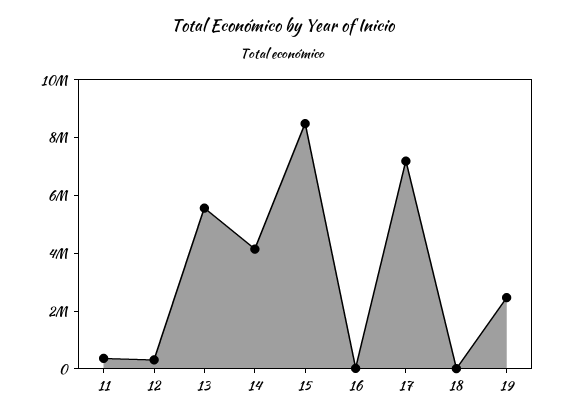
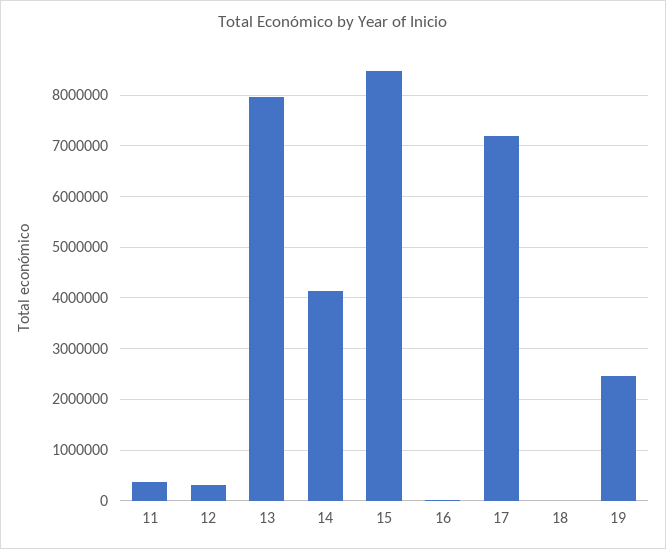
  {
    "11": 400000,
    "12": 400000,
-   "13": 5500000,
+   "13": 8000000,
    "14": 4200000,
    "15": 8400000,
    "16": 0,
    "17": 7200000,
    "18": 0,
    "19": 2400000
  }

